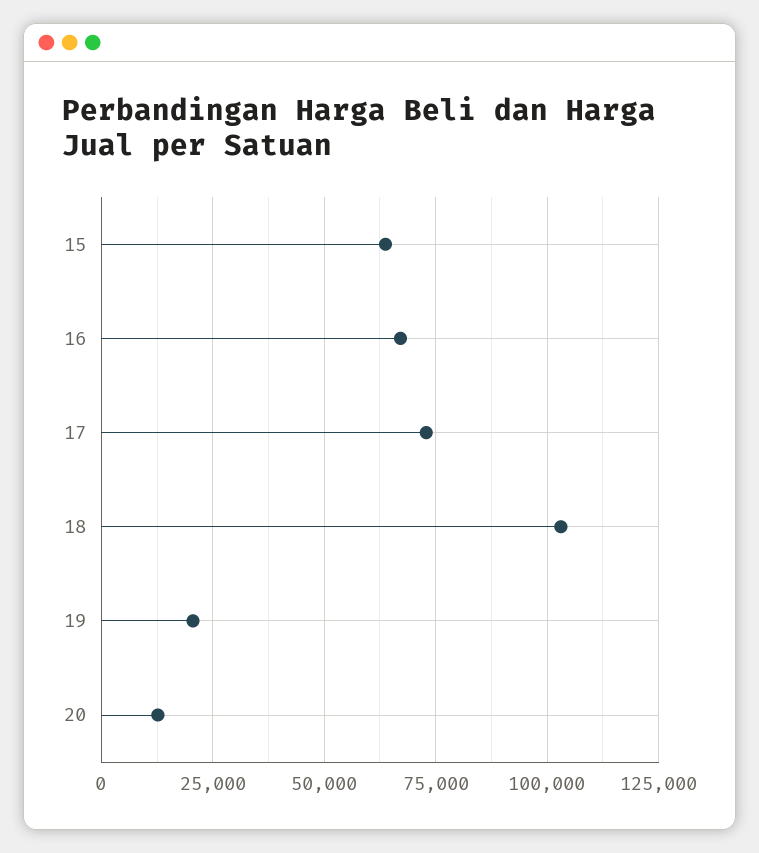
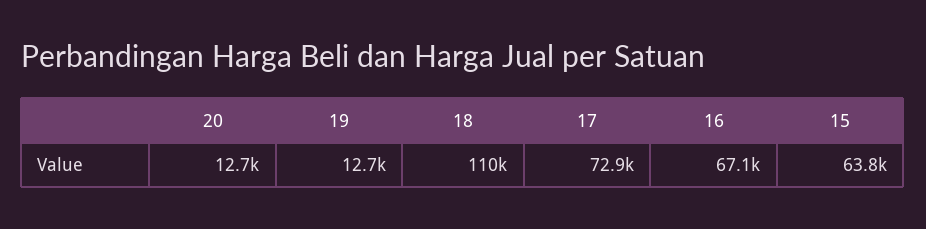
  {
    "15": 63800,
    "16": 67100,
    "17": 72900,
-   "18": 102500,
+   "18": 110000,
-   "19": 20000,
+   "19": 12700,
    "20": 12700
  }

